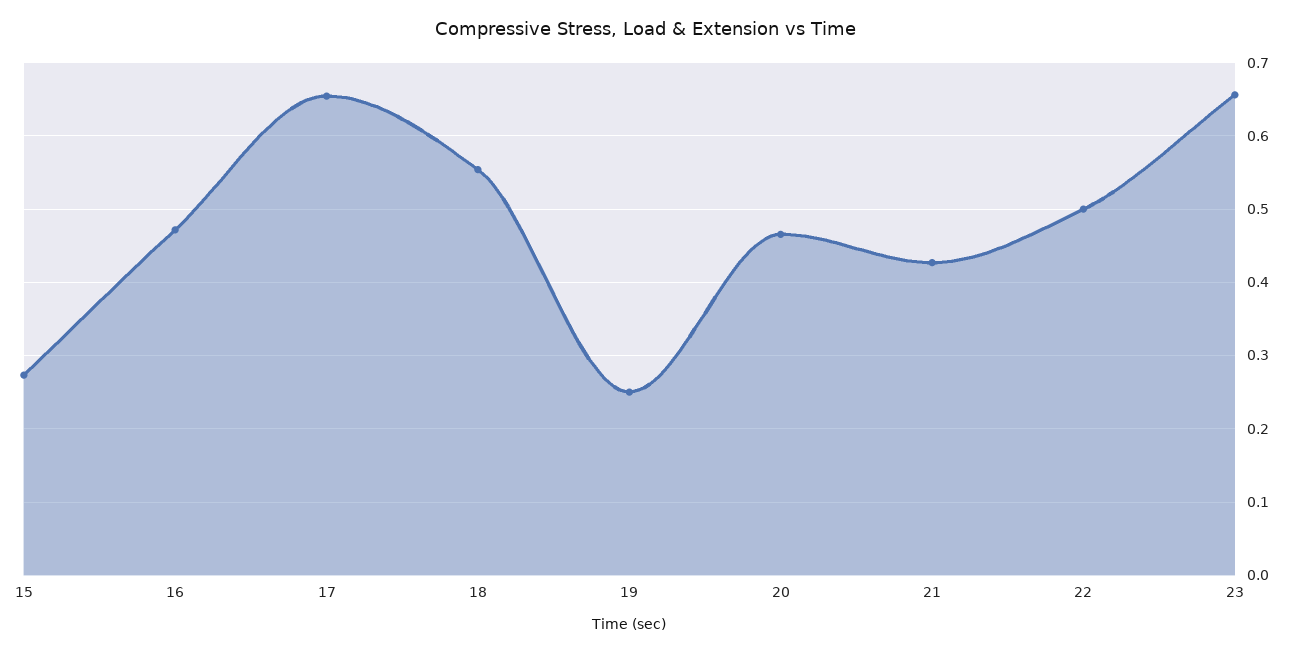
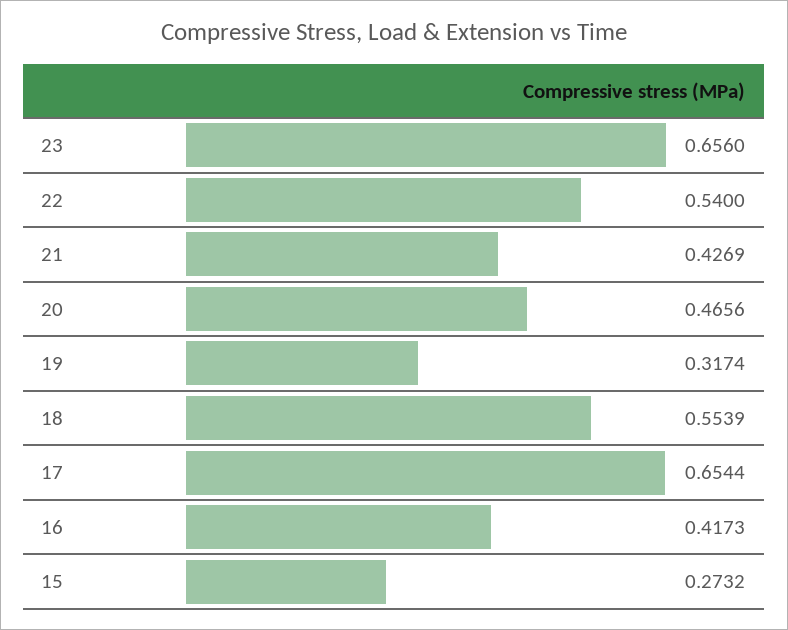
  {
    "15": 0.2732,
-   "16": 0.47,
+   "16": 0.4173,
    "17": 0.6544,
    "18": 0.5539,
-   "19": 0.25,
+   "19": 0.3174,
    "20": 0.4656,
    "21": 0.4269,
-   "22": 0.5,
+   "22": 0.54,
    "23": 0.656
  }

